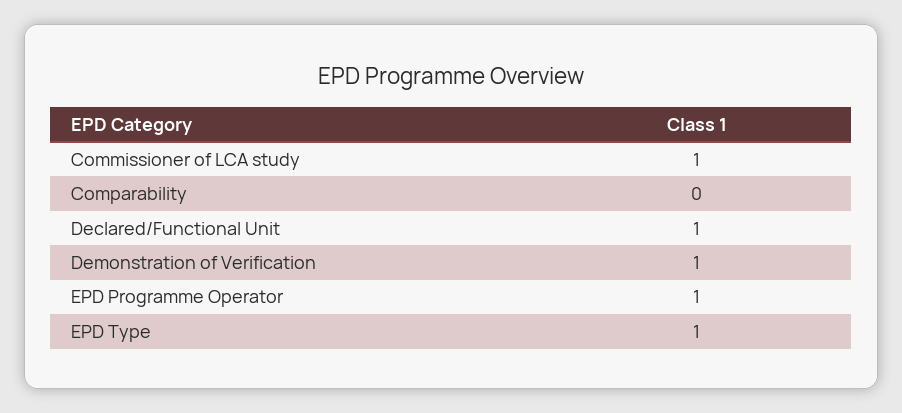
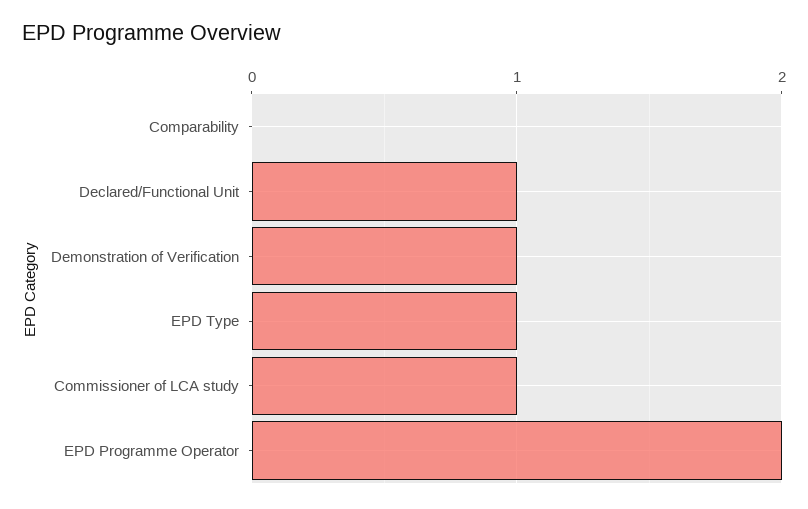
  {
    "Commissioner of LCA study": 1,
    "Comparability": 0,
    "Declared/Functional Unit": 1,
    "Demonstration of Verification": 1,
-   "EPD Programme Operator": 1,
+   "EPD Programme Operator": 2,
    "EPD Type": 1
  }

